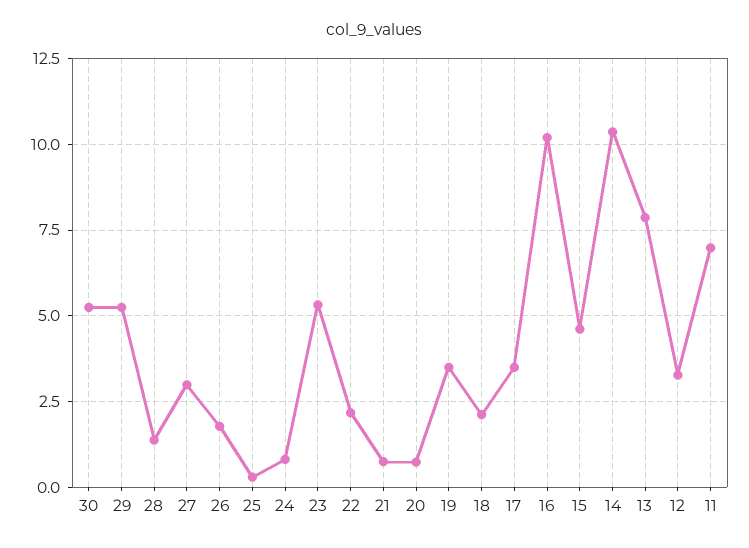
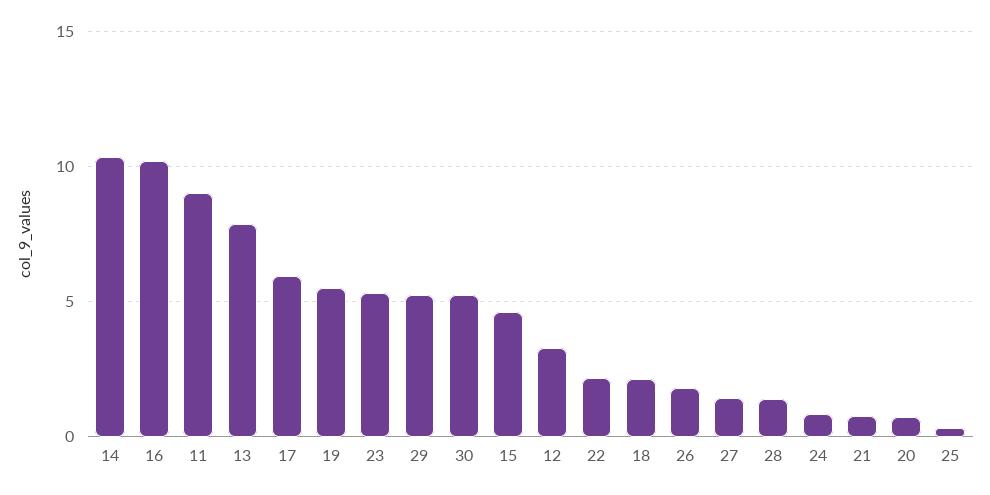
  {
    "30": 5.25,
    "29": 5.25,
    "28": 1.5,
-   "27": 3,
+   "27": 1.5,
    "26": 1.75,
    "25": 0.25,
    "24": 0.75,
    "23": 5.25,
    "22": 2.25,
    "21": 0.75,
    "20": 0.75,
-   "19": 3.5,
+   "19": 5.5,
    "18": 2,
-   "17": 3.5,
+   "17": 6,
    "16": 10.25,
    "15": 4.5,
    "14": 10.25,
    "13": 7.75,
    "12": 3.25,
-   "11": 7
+   "11": 9
  }

